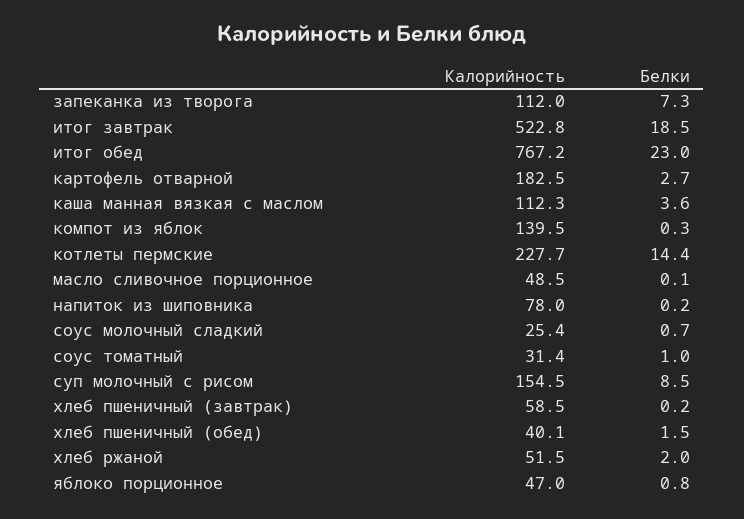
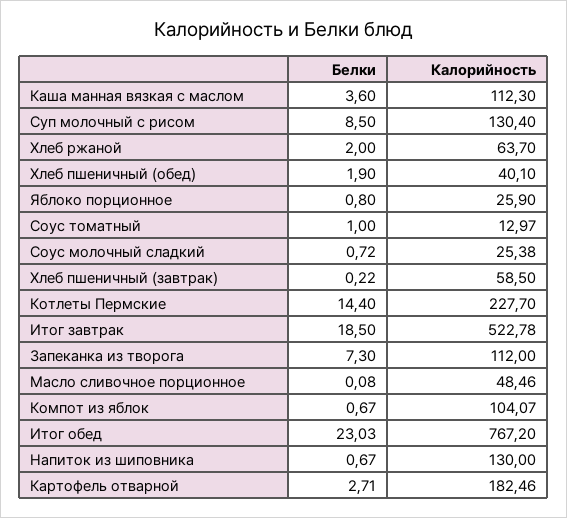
  {
    "Калорийность": {
      "запеканка из творога": 112,
      "итог завтрак": 522.78,
      "итог обед": 767.2,
      "картофель отварной": 182.46,
      "каша манная вязкая с маслом": 112.3,
-     "компот из яблок": 139.5,
+     "компот из яблок": 104.07,
      "котлеты пермские": 227.7,
      "масло сливочное порционное": 48.46,
-     "напиток из шиповника": 78,
+     "напиток из шиповника": 130,
      "соус молочный сладкий": 25.38,
-     "соус томатный": 31.4,
+     "соус томатный": 12.97,
-     "суп молочный с рисом": 154.5,
+     "суп молочный с рисом": 130.4,
      "хлеб пшеничный (завтрак)": 58.5,
      "хлеб пшеничный (обед)": 40.1,
-     "хлеб ржаной": 51.5,
+     "хлеб ржаной": 63.7,
-     "яблоко порционное": 47
+     "яблоко порционное": 25.9
    },
    "Белки": {
      "запеканка из творога": 7.3,
      "итог завтрак": 18.5,
      "итог обед": 23.03,
      "картофель отварной": 2.71,
      "каша манная вязкая с маслом": 3.6,
-     "компот из яблок": 0.3,
+     "компот из яблок": 0.67,
      "котлеты пермские": 14.4,
      "масло сливочное порционное": 0.08,
-     "напиток из шиповника": 0.2,
+     "напиток из шиповника": 0.67,
      "соус молочный сладкий": 0.72,
      "соус томатный": 1,
      "суп молочный с рисом": 8.5,
      "хлеб пшеничный (завтрак)": 0.22,
-     "хлеб пшеничный (обед)": 1.5,
+     "хлеб пшеничный (обед)": 1.9,
      "хлеб ржаной": 2,
      "яблоко порционное": 0.8
    }
  }

